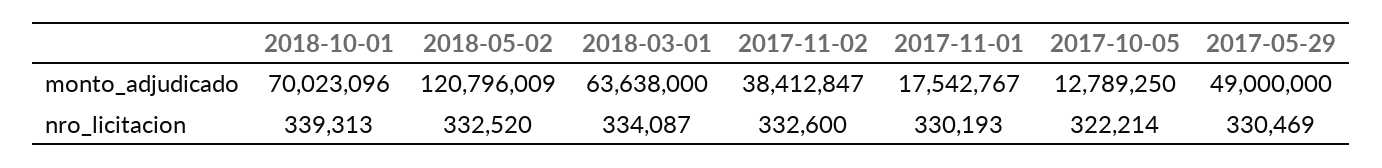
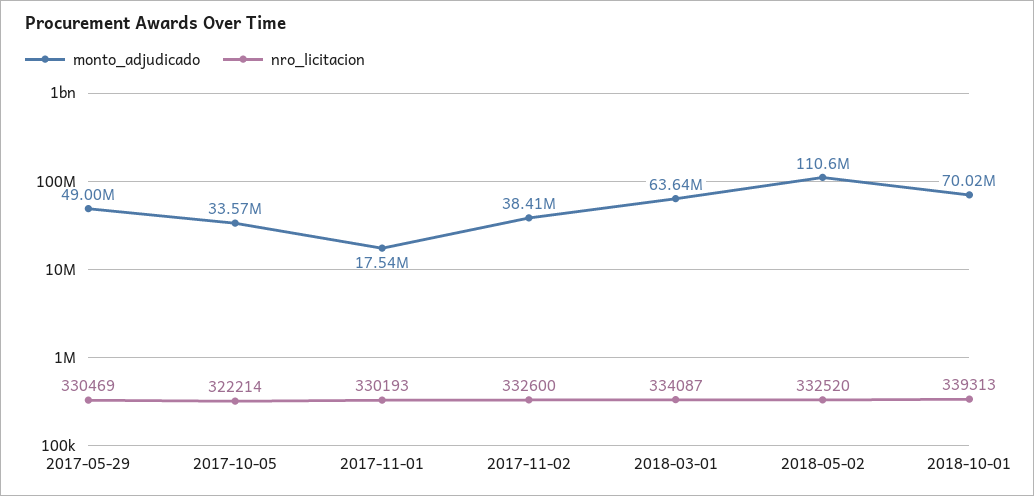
  {
    "monto_adjudicado": {
      "2018-10-01": 70023096,
-     "2018-05-02": 120796009,
+     "2018-05-02": 110600000,
      "2018-03-01": 63638000,
      "2017-11-02": 38412847,
      "2017-11-01": 17542767,
-     "2017-10-05": 12789250,
+     "2017-10-05": 33570000,
      "2017-05-29": 49000000
    },
    "nro_licitacion": {
      "2018-10-01": 339313,
      "2018-05-02": 332520,
      "2018-03-01": 334087,
      "2017-11-02": 332600,
      "2017-11-01": 330193,
      "2017-10-05": 322214,
      "2017-05-29": 330469
    }
  }

